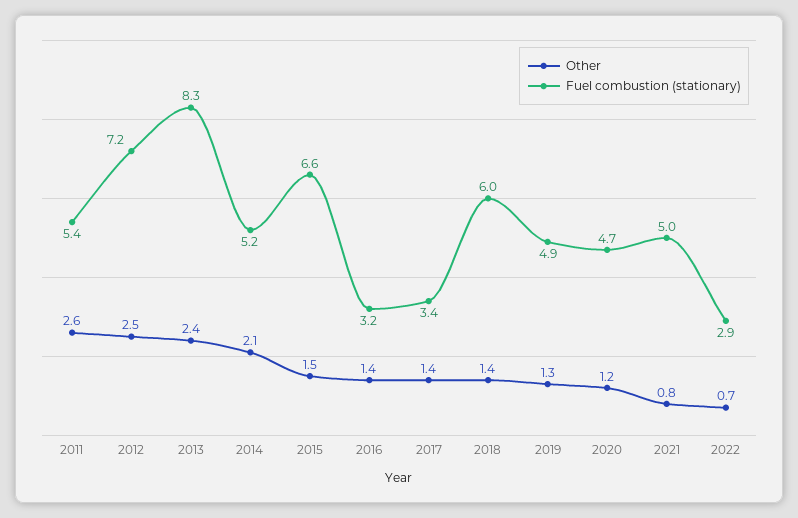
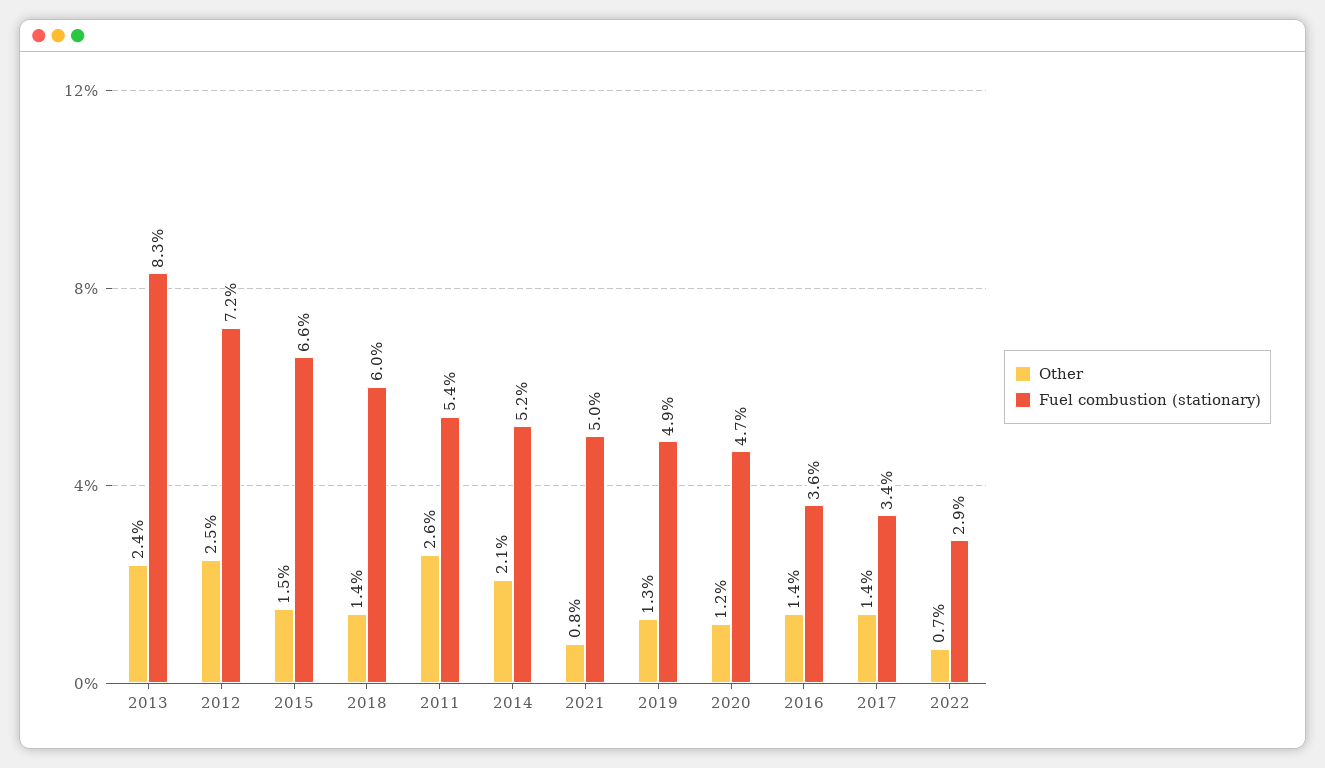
  {
    "Other": {
      "2011": 2.6,
      "2012": 2.5,
      "2013": 2.4,
      "2014": 2.1,
      "2015": 1.5,
      "2016": 1.4,
      "2017": 1.4,
      "2018": 1.4,
      "2019": 1.3,
      "2020": 1.2,
      "2021": 0.8,
      "2022": 0.7
    },
    "Fuel combustion (stationary)": {
      "2011": 5.4,
      "2012": 7.2,
      "2013": 8.3,
      "2014": 5.2,
      "2015": 6.6,
-     "2016": 3.2,
+     "2016": 3.6,
      "2017": 3.4,
      "2018": 6,
      "2019": 4.9,
      "2020": 4.7,
      "2021": 5,
      "2022": 2.9
    }
  }

